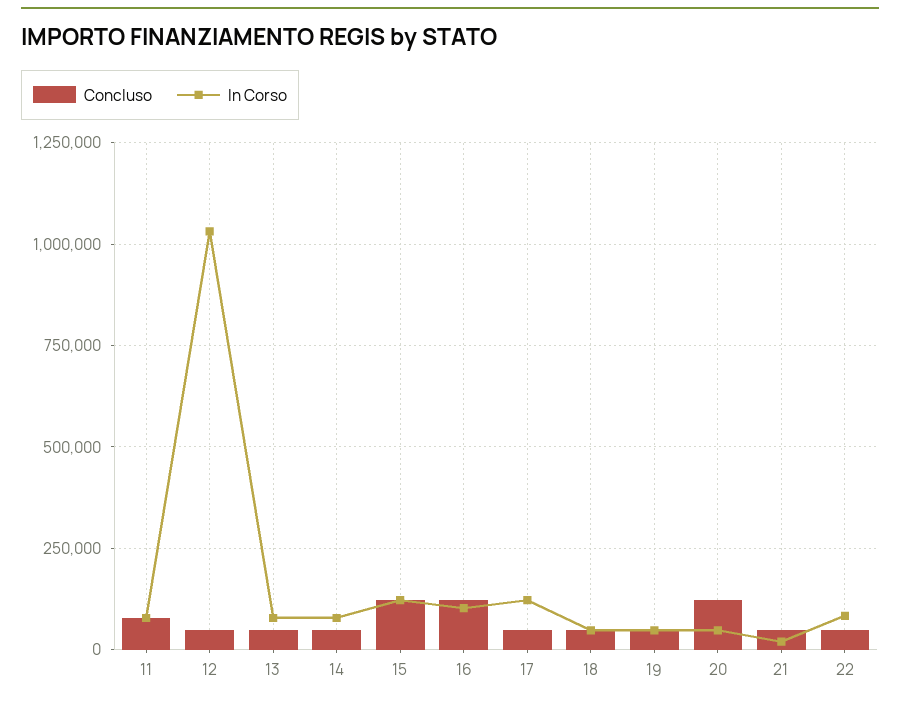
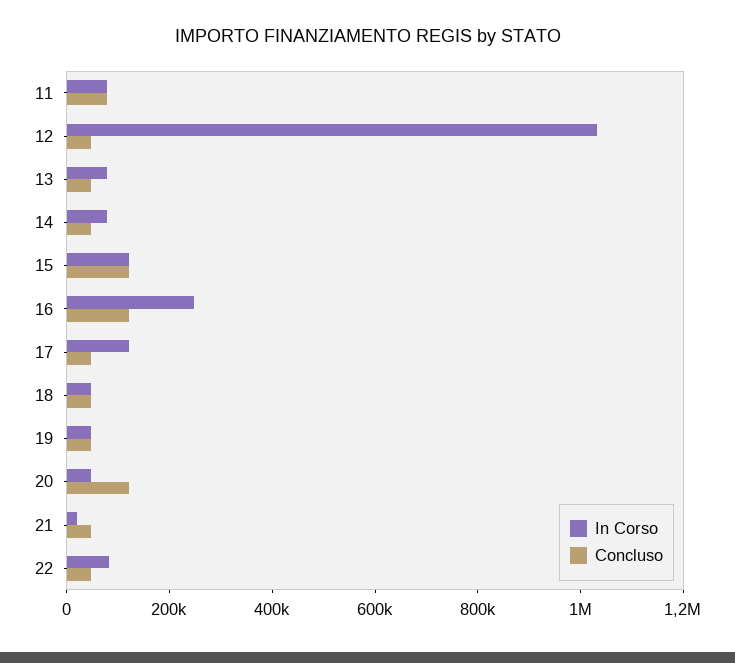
  {
    "Concluso": {
      "11": 75000,
      "12": 50000,
      "13": 50000,
      "14": 50000,
      "15": 125000,
      "16": 125000,
      "17": 50000,
      "18": 50000,
      "19": 50000,
      "20": 125000,
      "21": 50000,
      "22": 50000
    },
    "In Corso": {
      "11": 75000,
      "12": 1025000,
      "13": 75000,
      "14": 75000,
      "15": 125000,
-     "16": 100000,
+     "16": 250000,
      "17": 125000,
      "18": 50000,
      "19": 50000,
      "20": 50000,
      "21": 25000,
      "22": 75000
    }
  }

